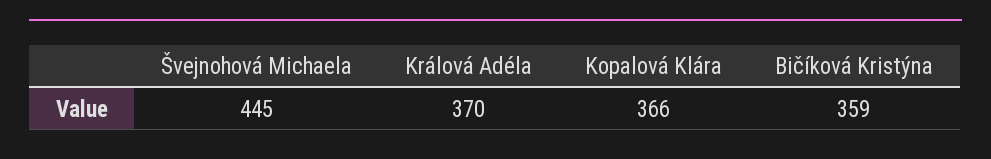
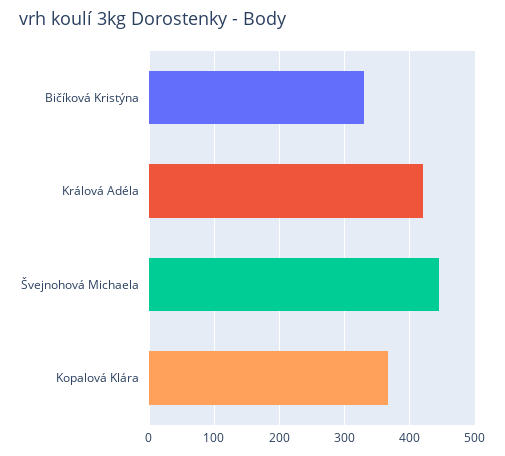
  {
    "Švejnohová Michaela": 445,
-   "Králová Adéla": 370,
+   "Králová Adéla": 420,
    "Kopalová Klára": 366,
-   "Bičíková Kristýna": 359
+   "Bičíková Kristýna": 330
  }

